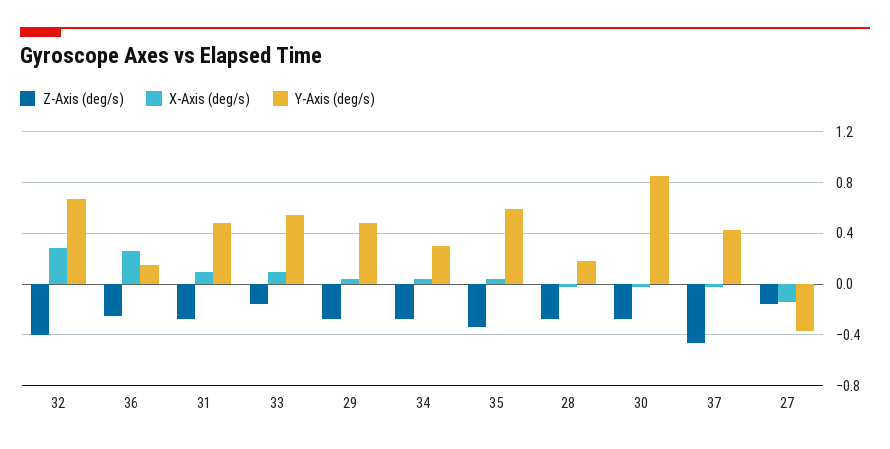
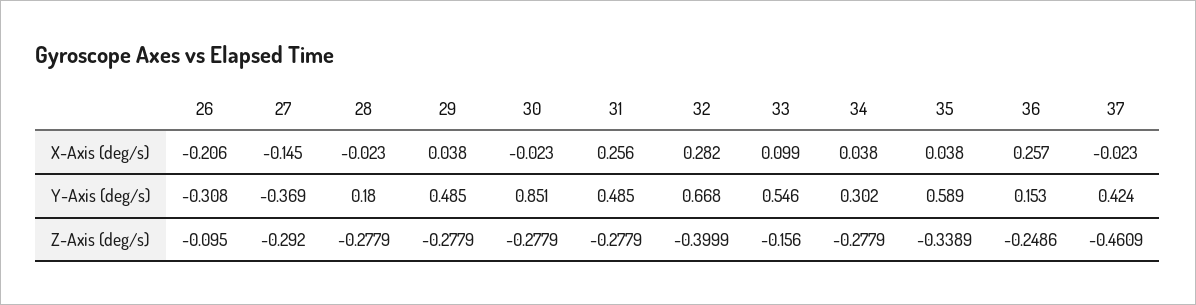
  {
    "Z-Axis (deg/s)": {
      "32": -0.3999,
      "36": -0.2486,
      "31": -0.2779,
      "33": -0.156,
      "29": -0.2779,
      "34": -0.2779,
      "35": -0.3389,
      "28": -0.2779,
      "30": -0.2779,
      "37": -0.4609,
-     "27": -0.15
+     "27": -0.292,
+     "26": -0.095
    },
    "X-Axis (deg/s)": {
      "32": 0.282,
      "36": 0.257,
-     "31": 0.1,
+     "31": 0.256,
      "33": 0.099,
      "29": 0.038,
      "34": 0.038,
      "35": 0.038,
      "28": -0.023,
      "30": -0.023,
      "37": -0.023,
-     "27": -0.145
+     "27": -0.145,
+     "26": -0.206
    },
    "Y-Axis (deg/s)": {
      "32": 0.668,
      "36": 0.153,
      "31": 0.485,
      "33": 0.546,
      "29": 0.485,
      "34": 0.302,
      "35": 0.589,
      "28": 0.18,
      "30": 0.851,
      "37": 0.424,
-     "27": -0.369
+     "27": -0.369,
+     "26": -0.308
    }
  }

